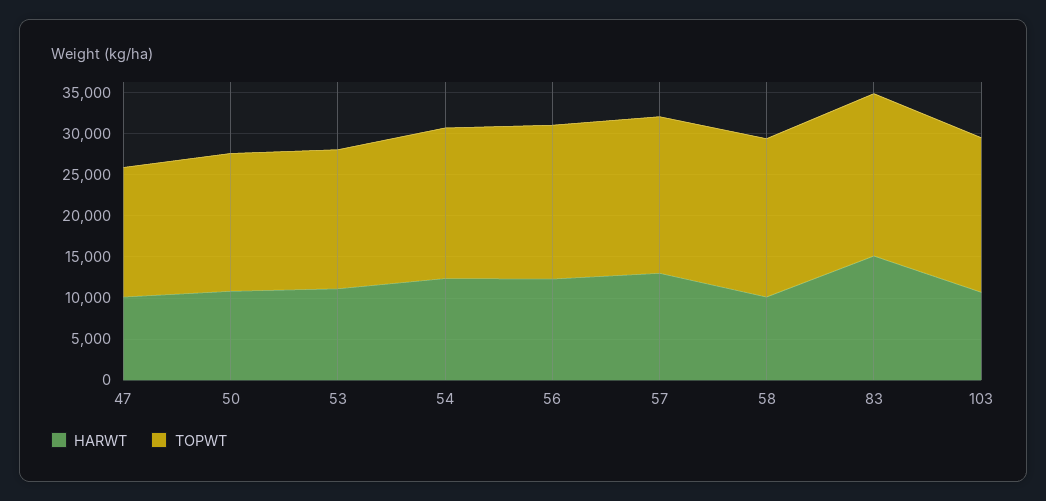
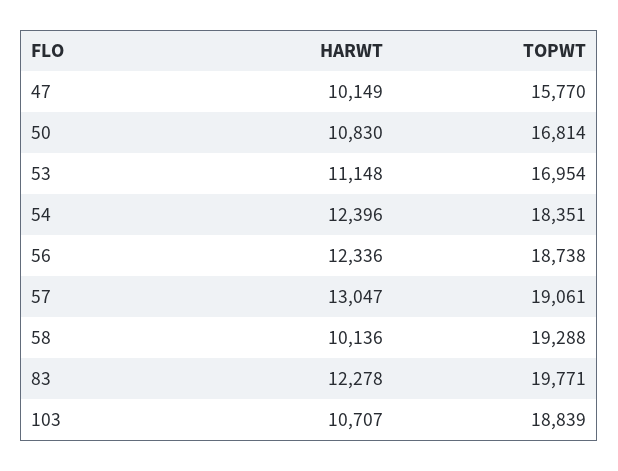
  {
    "HARWT": {
      "47": 10149,
      "50": 10830,
      "53": 11148,
      "54": 12396,
      "56": 12336,
      "57": 13047,
      "58": 10136,
-     "83": 15000,
+     "83": 12278,
      "103": 10707
    },
    "TOPWT": {
      "47": 15770,
      "50": 16814,
      "53": 16954,
      "54": 18351,
      "56": 18738,
      "57": 19061,
      "58": 19288,
      "83": 19771,
      "103": 18839
    }
  }

